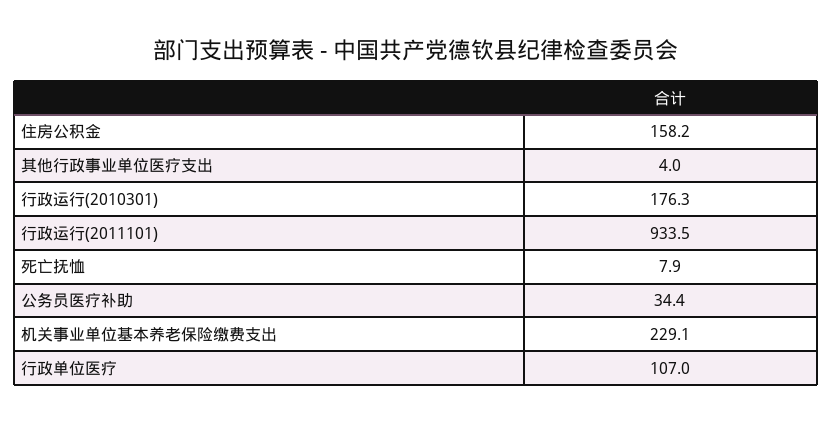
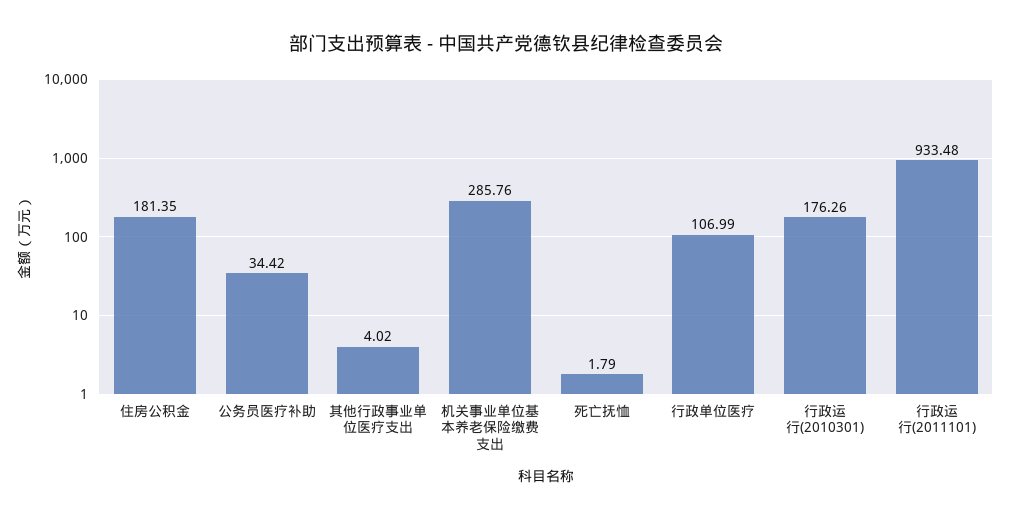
  {
-   "住房公积金": 158.2,
+   "住房公积金": 181.35,
    "其他行政事业单位医疗支出": 4.02,
    "行政运行(2010301)": 176.26,
    "行政运行(2011101)": 933.48,
-   "死亡抚恤": 7.9,
+   "死亡抚恤": 1.79,
    "公务员医疗补助": 34.42,
-   "机关事业单位基本养老保险缴费支出": 229.1,
+   "机关事业单位基本养老保险缴费支出": 285.76,
    "行政单位医疗": 106.99
  }

